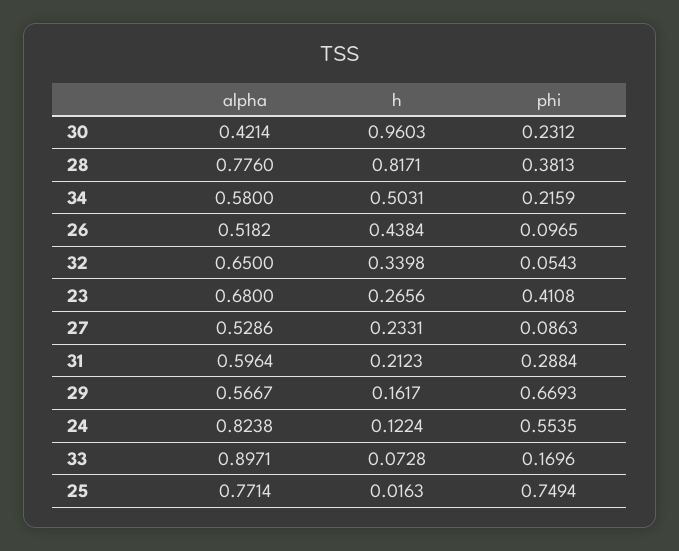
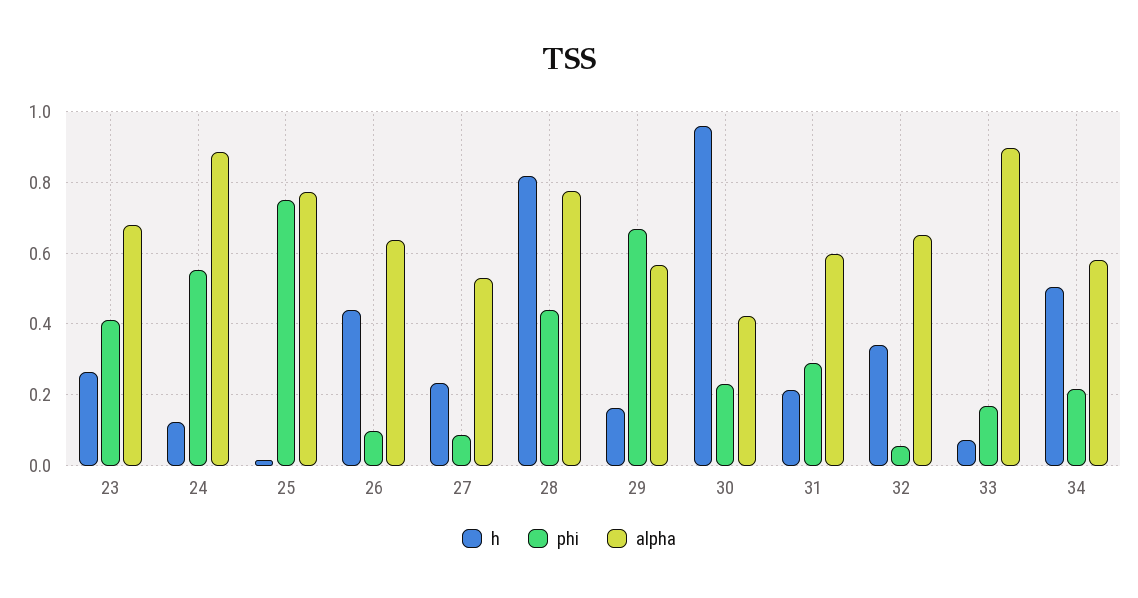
  {
    "alpha": {
      "30": 0.4214,
      "28": 0.776,
      "34": 0.58,
-     "26": 0.5182,
+     "26": 0.64,
      "32": 0.65,
      "23": 0.68,
      "27": 0.5286,
      "31": 0.5964,
      "29": 0.5667,
-     "24": 0.8238,
+     "24": 0.88,
      "33": 0.8971,
      "25": 0.7714
    },
    "h": {
      "30": 0.9603,
      "28": 0.8171,
      "34": 0.5031,
      "26": 0.4384,
      "32": 0.3398,
      "23": 0.2656,
      "27": 0.2331,
      "31": 0.2123,
      "29": 0.1617,
      "24": 0.1224,
      "33": 0.0728,
      "25": 0.0163
    },
    "phi": {
      "30": 0.2312,
-     "28": 0.3813,
+     "28": 0.44,
      "34": 0.2159,
      "26": 0.0965,
      "32": 0.0543,
      "23": 0.4108,
      "27": 0.0863,
      "31": 0.2884,
      "29": 0.6693,
      "24": 0.5535,
      "33": 0.1696,
      "25": 0.7494
    }
  }

